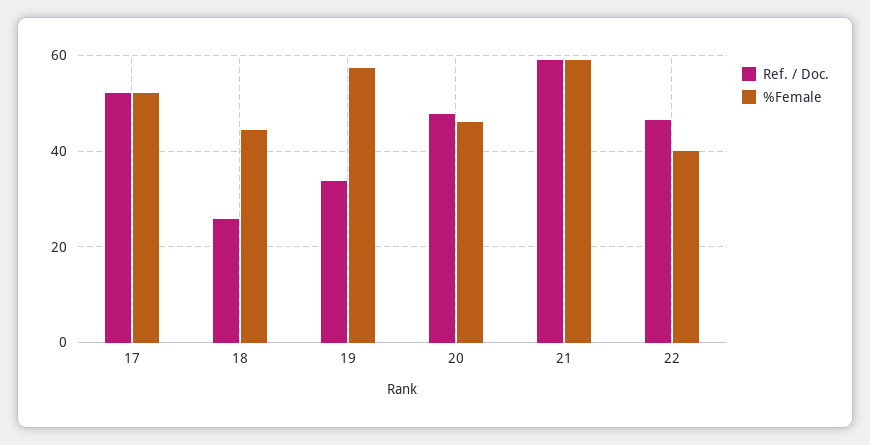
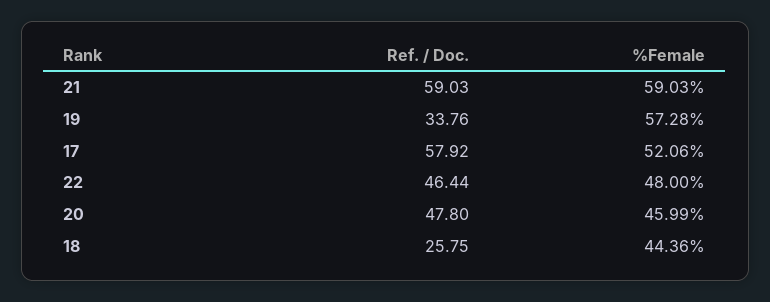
  {
    "Ref. / Doc.": {
-     "17": 52,
+     "17": 57.92,
      "18": 25.75,
      "19": 33.76,
      "20": 47.8,
      "21": 59.03,
      "22": 46.44
    },
    "%Female": {
      "17": 52.06,
      "18": 44.36,
      "19": 57.28,
      "20": 45.99,
      "21": 59.03,
-     "22": 40
+     "22": 48
    }
  }

